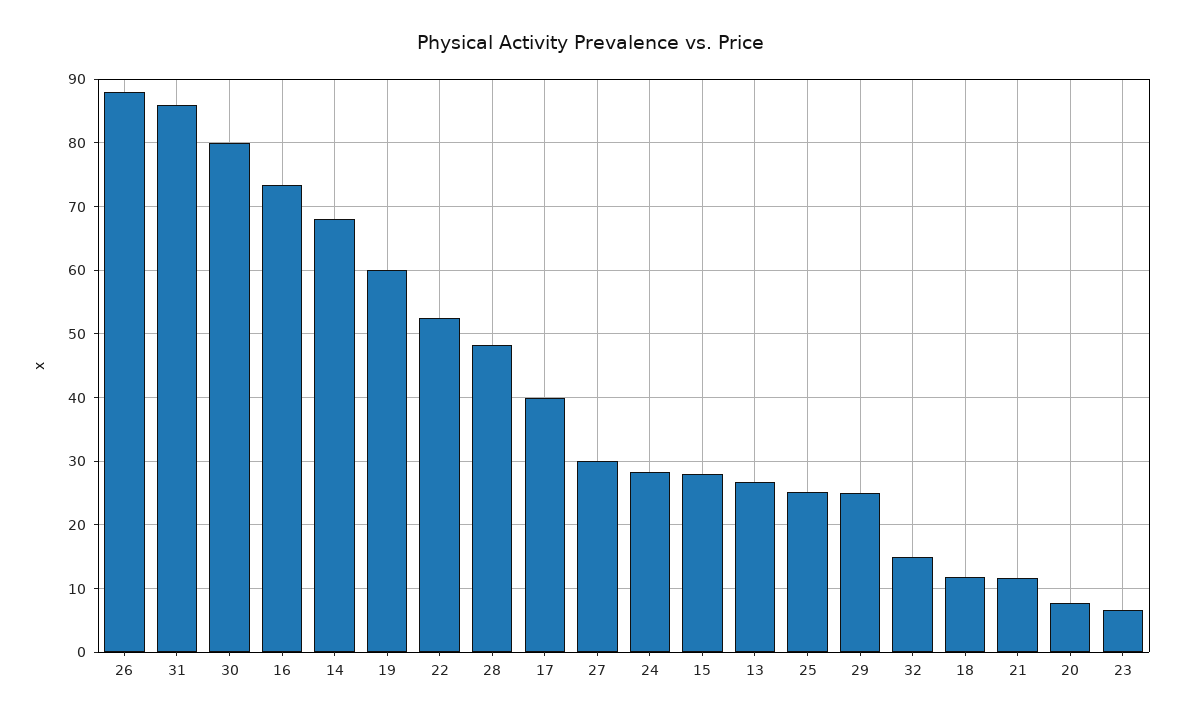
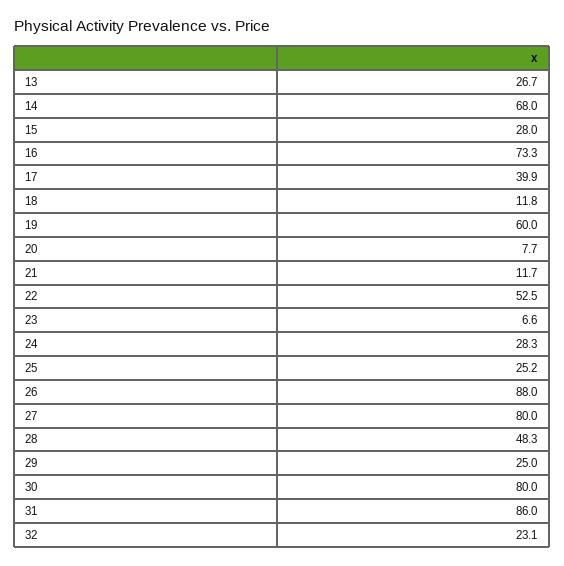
  {
    "26": 88,
    "31": 86,
    "30": 80,
    "16": 73.3,
    "14": 68,
    "19": 60,
    "22": 52.5,
    "28": 48.3,
    "17": 39.9,
-   "27": 30,
+   "27": 80,
    "24": 28.3,
    "15": 28,
    "13": 26.7,
    "25": 25.2,
    "29": 25,
-   "32": 15,
+   "32": 23.1,
    "18": 11.8,
    "21": 11.7,
    "20": 7.7,
    "23": 6.6
  }

